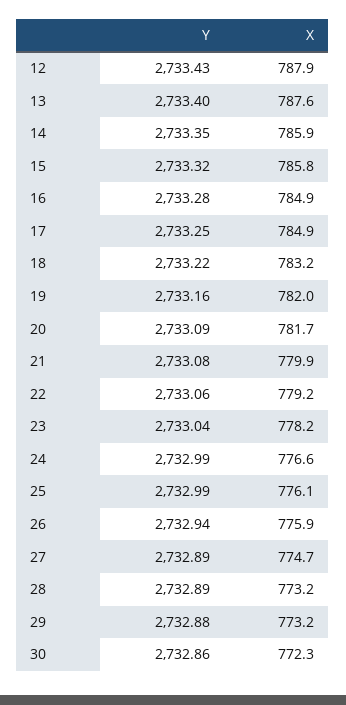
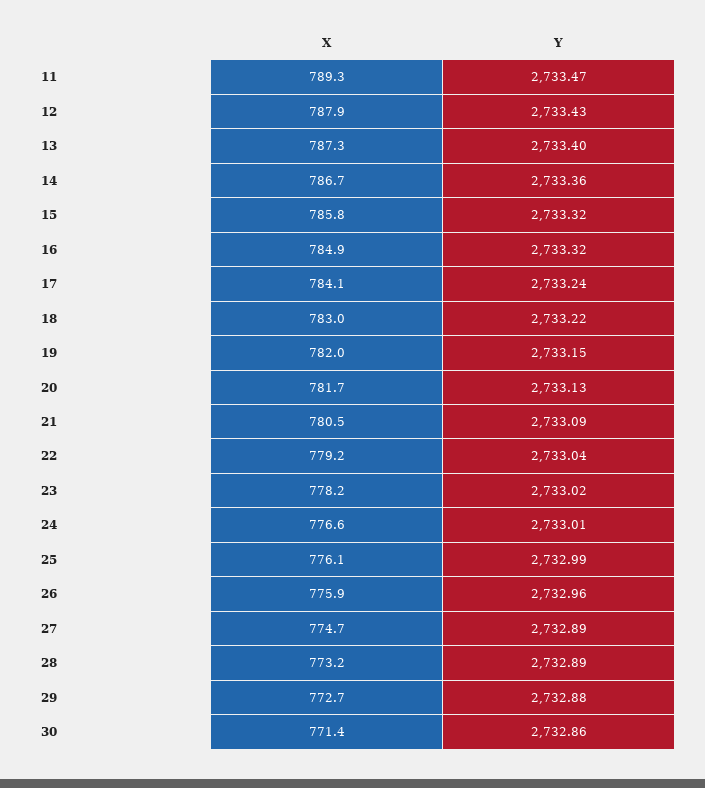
  {
    "Y": {
      "12": 2733.43,
      "13": 2733.4,
-     "14": 2733.35,
+     "14": 2733.36,
      "15": 2733.32,
-     "16": 2733.28,
+     "16": 2733.32,
-     "17": 2733.25,
+     "17": 2733.24,
      "18": 2733.22,
-     "19": 2733.16,
+     "19": 2733.15,
-     "20": 2733.09,
+     "20": 2733.13,
-     "21": 2733.08,
+     "21": 2733.09,
-     "22": 2733.06,
+     "22": 2733.04,
-     "23": 2733.04,
+     "23": 2733.02,
-     "24": 2732.99,
+     "24": 2733.01,
      "25": 2732.99,
-     "26": 2732.94,
+     "26": 2732.96,
      "27": 2732.89,
      "28": 2732.89,
      "29": 2732.88,
-     "30": 2732.86
+     "30": 2732.86,
+     "11": 2733.47
    },
    "X": {
      "12": 787.9,
-     "13": 787.6,
+     "13": 787.3,
-     "14": 785.9,
+     "14": 786.7,
      "15": 785.8,
      "16": 784.9,
-     "17": 784.9,
+     "17": 784.1,
-     "18": 783.2,
+     "18": 783,
      "19": 782,
      "20": 781.7,
-     "21": 779.9,
+     "21": 780.5,
      "22": 779.2,
      "23": 778.2,
      "24": 776.6,
      "25": 776.1,
      "26": 775.9,
      "27": 774.7,
      "28": 773.2,
-     "29": 773.2,
+     "29": 772.7,
-     "30": 772.3
+     "30": 771.4,
+     "11": 789.3
    }
  }

